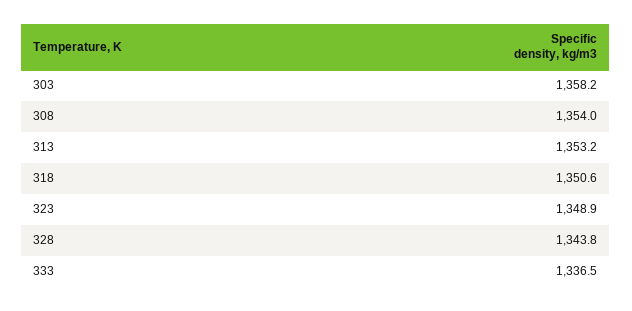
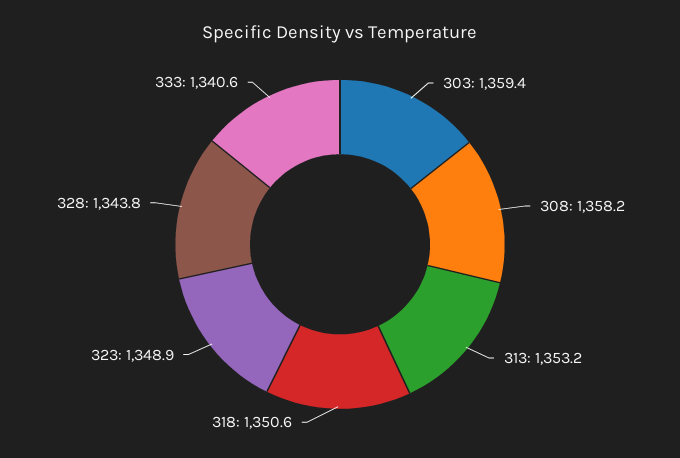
  {
-   "303": 1358.2,
+   "303": 1359.4,
-   "308": 1354,
+   "308": 1358.2,
    "313": 1353.2,
    "318": 1350.6,
    "323": 1348.9,
    "328": 1343.8,
-   "333": 1336.5
+   "333": 1340.6
  }

